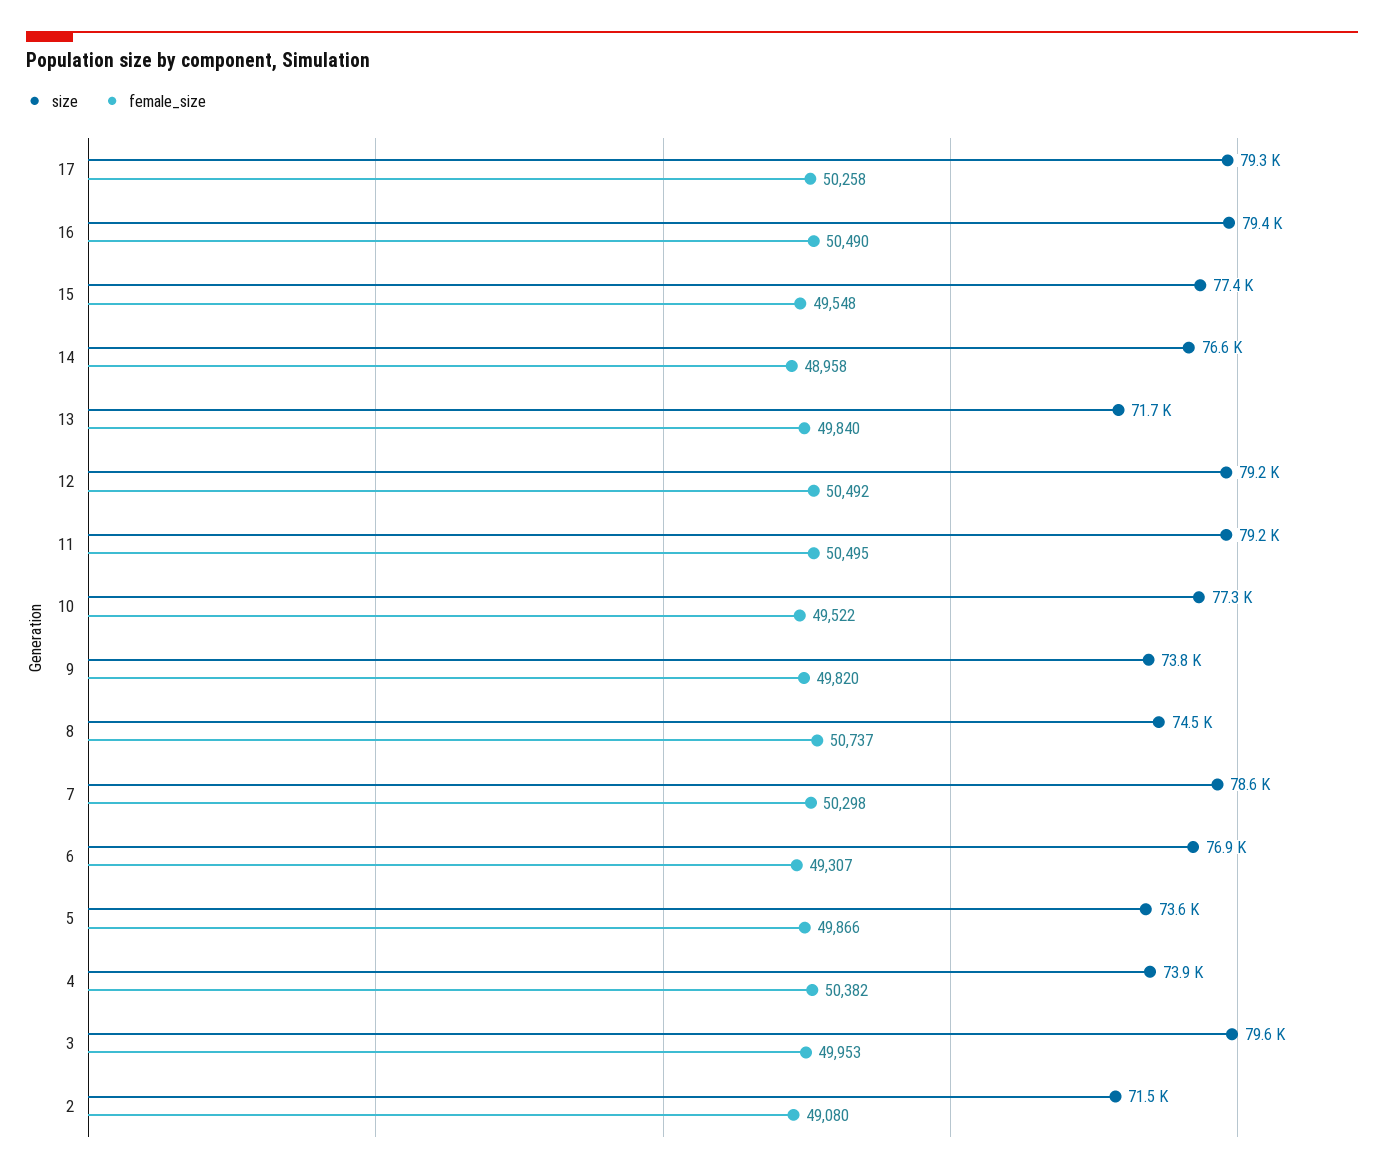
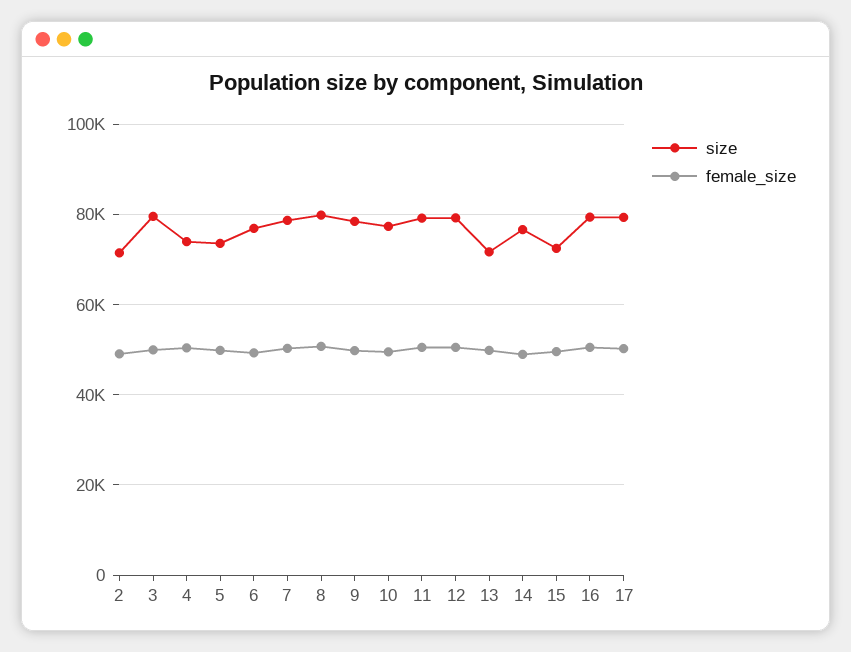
  {
    "size": {
      "17": 79300,
      "16": 79400,
-     "15": 77400,
+     "15": 72000,
      "14": 76600,
      "13": 71700,
      "12": 79200,
      "11": 79200,
      "10": 77300,
-     "9": 73800,
+     "9": 78000,
-     "8": 74500,
+     "8": 80000,
      "7": 78600,
      "6": 76900,
      "5": 73600,
      "4": 73900,
      "3": 79600,
      "2": 71500
    },
    "female_size": {
      "17": 50258,
      "16": 50490,
      "15": 49548,
      "14": 48958,
      "13": 49840,
      "12": 50492,
      "11": 50495,
      "10": 49522,
      "9": 49820,
      "8": 50737,
      "7": 50298,
      "6": 49307,
      "5": 49866,
      "4": 50382,
      "3": 49953,
      "2": 49080
    }
  }

